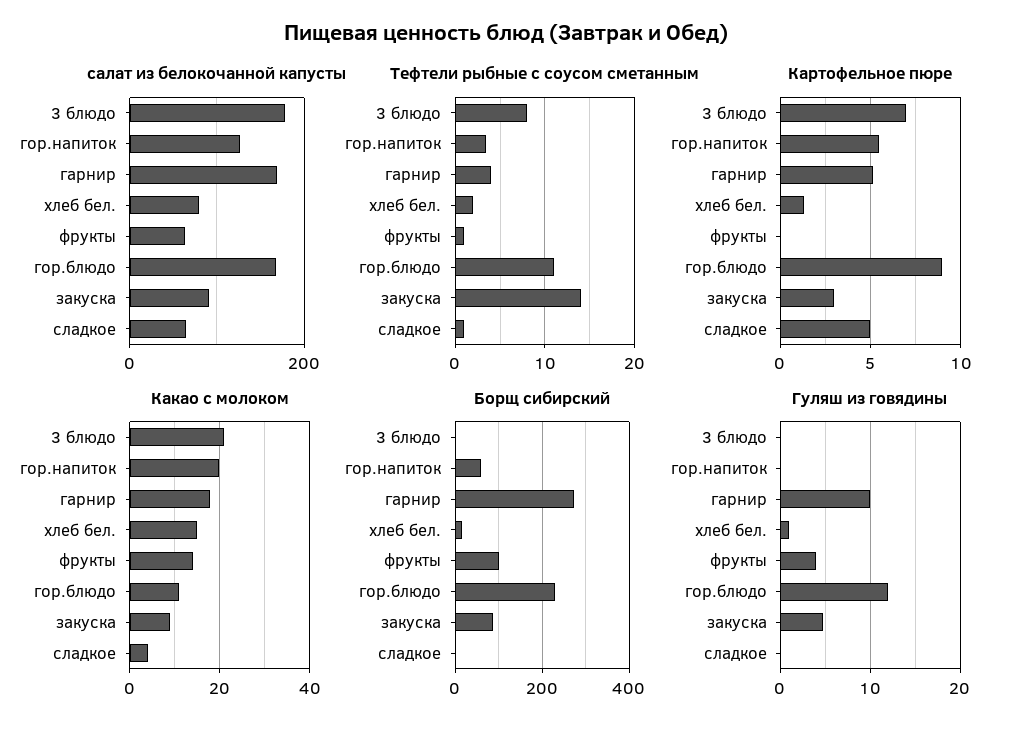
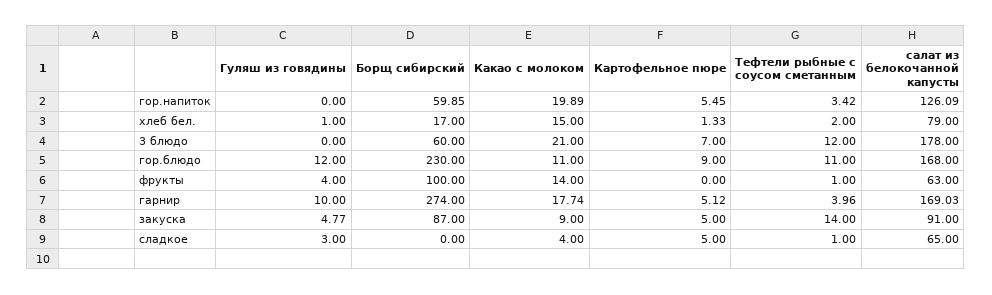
  {
    "салат из белокочанной капусты": {
      "3 блюдо": 178,
      "гор.напиток": 126.09,
      "гарнир": 169.03,
      "хлеб бел.": 79,
      "фрукты": 63,
      "гор.блюдо": 168,
      "закуска": 91,
      "сладкое": 65
    },
    "Тефтели рыбные с соусом сметанным": {
-     "3 блюдо": 8,
+     "3 блюдо": 12,
      "гор.напиток": 3.42,
      "гарнир": 3.96,
      "хлеб бел.": 2,
      "фрукты": 1,
      "гор.блюдо": 11,
      "закуска": 14,
      "сладкое": 1
    },
    "Картофельное пюре": {
      "3 блюдо": 7,
      "гор.напиток": 5.45,
      "гарнир": 5.12,
      "хлеб бел.": 1.33,
      "фрукты": 0,
      "гор.блюдо": 9,
-     "закуска": 3,
+     "закуска": 5,
      "сладкое": 5
    },
    "Какао с молоком": {
      "3 блюдо": 21,
      "гор.напиток": 19.89,
      "гарнир": 17.74,
      "хлеб бел.": 15,
      "фрукты": 14,
      "гор.блюдо": 11,
      "закуска": 9,
      "сладкое": 4
    },
    "Борщ сибирский": {
-     "3 блюдо": 0,
+     "3 блюдо": 60,
      "гор.напиток": 59.85,
      "гарнир": 274,
      "хлеб бел.": 17,
      "фрукты": 100,
      "гор.блюдо": 230,
      "закуска": 87,
      "сладкое": 0
    },
    "Гуляш из говядины": {
      "3 блюдо": 0,
      "гор.напиток": 0,
      "гарнир": 10,
      "хлеб бел.": 1,
      "фрукты": 4,
      "гор.блюдо": 12,
      "закуска": 4.77,
-     "сладкое": 0
+     "сладкое": 3
    }
  }

